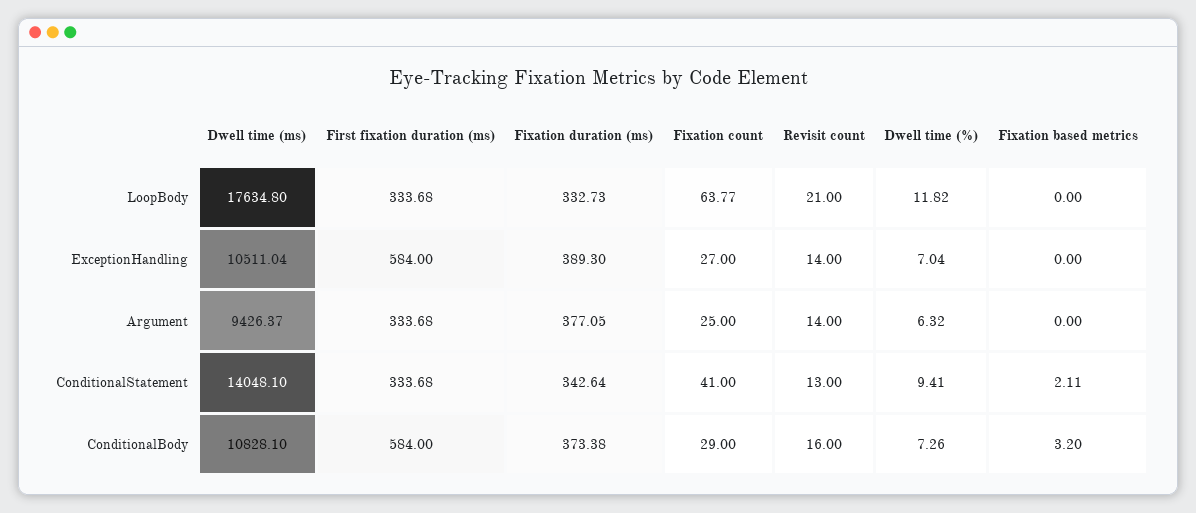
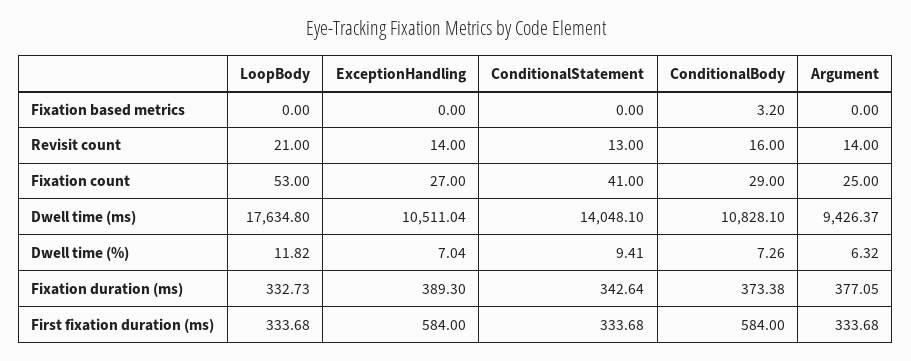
  {
    "Dwell time (ms)": {
      "LoopBody": 17634.8,
      "ExceptionHandling": 10511.04,
      "Argument": 9426.37,
      "ConditionalStatement": 14048.1,
      "ConditionalBody": 10828.1
    },
    "First fixation duration (ms)": {
      "LoopBody": 333.68,
      "ExceptionHandling": 584,
      "Argument": 333.68,
      "ConditionalStatement": 333.68,
      "ConditionalBody": 584
    },
    "Fixation duration (ms)": {
      "LoopBody": 332.73,
      "ExceptionHandling": 389.3,
      "Argument": 377.05,
      "ConditionalStatement": 342.64,
      "ConditionalBody": 373.38
    },
    "Fixation count": {
-     "LoopBody": 63.77,
+     "LoopBody": 53,
      "ExceptionHandling": 27,
      "Argument": 25,
      "ConditionalStatement": 41,
      "ConditionalBody": 29
    },
    "Revisit count": {
      "LoopBody": 21,
      "ExceptionHandling": 14,
      "Argument": 14,
      "ConditionalStatement": 13,
      "ConditionalBody": 16
    },
    "Dwell time (%)": {
      "LoopBody": 11.82,
      "ExceptionHandling": 7.04,
      "Argument": 6.32,
      "ConditionalStatement": 9.41,
      "ConditionalBody": 7.26
    },
    "Fixation based metrics": {
      "LoopBody": 0,
      "ExceptionHandling": 0,
      "Argument": 0,
-     "ConditionalStatement": 2.11,
+     "ConditionalStatement": 0,
      "ConditionalBody": 3.2
    }
  }

